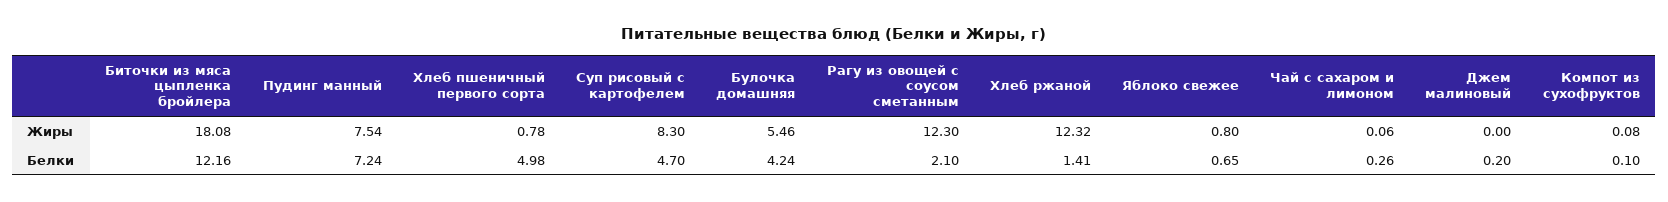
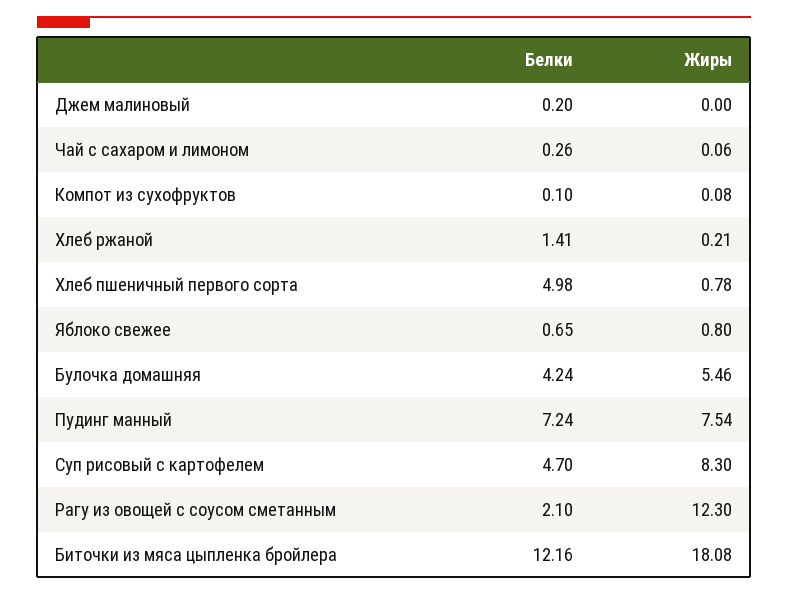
  {
    "Биточки из мяса цыпленка бройлера": {
      "Жиры": 18.08,
      "Белки": 12.16
    },
    "Пудинг манный": {
      "Жиры": 7.54,
      "Белки": 7.24
    },
    "Хлеб пшеничный первого сорта": {
      "Жиры": 0.78,
      "Белки": 4.98
    },
    "Суп рисовый с картофелем": {
      "Жиры": 8.3,
      "Белки": 4.7
    },
    "Булочка домашняя": {
      "Жиры": 5.46,
      "Белки": 4.24
    },
    "Рагу из овощей с соусом сметанным": {
      "Жиры": 12.3,
      "Белки": 2.1
    },
    "Хлеб ржаной": {
-     "Жиры": 12.32,
+     "Жиры": 0.21,
      "Белки": 1.41
    },
    "Яблоко свежее": {
      "Жиры": 0.8,
      "Белки": 0.65
    },
    "Чай с сахаром и лимоном": {
      "Жиры": 0.06,
      "Белки": 0.26
    },
    "Джем малиновый": {
      "Жиры": 0,
      "Белки": 0.2
    },
    "Компот из сухофруктов": {
      "Жиры": 0.08,
      "Белки": 0.1
    }
  }

